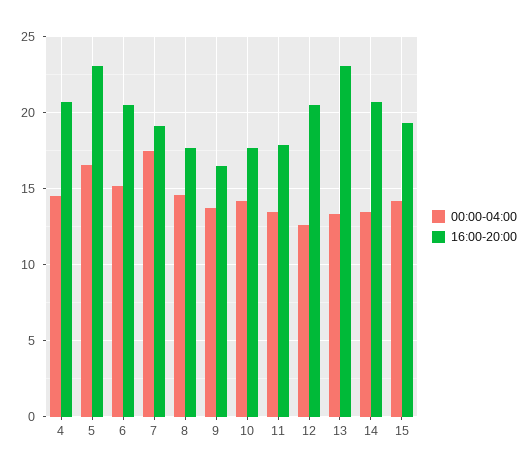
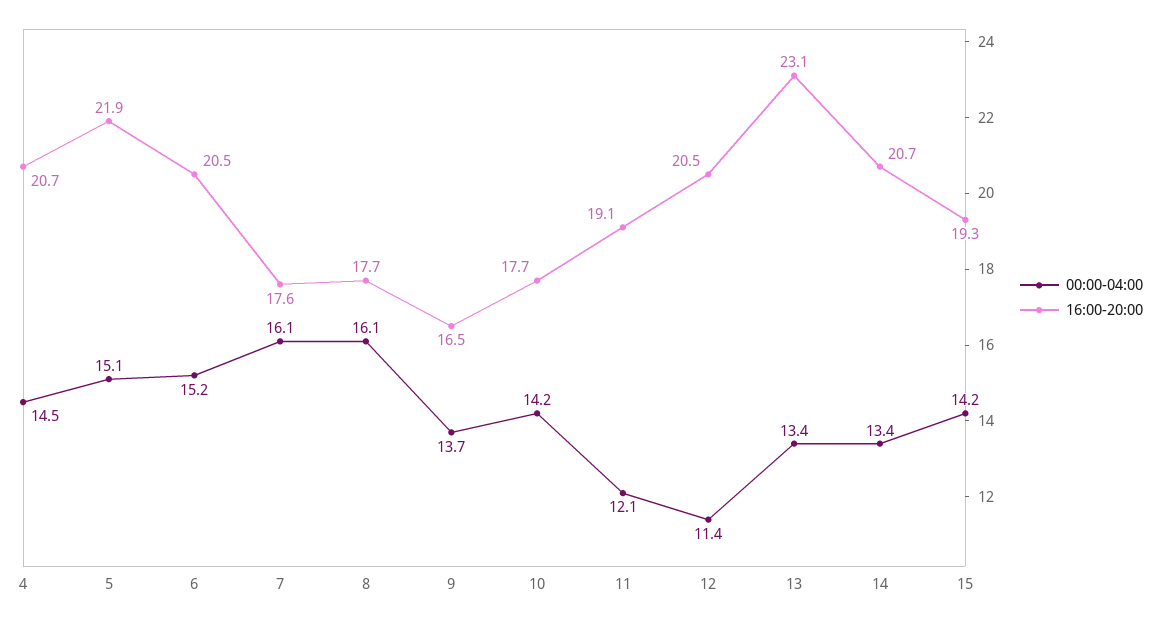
  {
    "00:00-04:00": {
      "4": 14.5,
-     "5": 16.5,
+     "5": 15.1,
      "6": 15.2,
-     "7": 17.5,
+     "7": 16.1,
-     "8": 14.5,
+     "8": 16.1,
      "9": 13.7,
      "10": 14.2,
-     "11": 13.5,
+     "11": 12.1,
-     "12": 12.5,
+     "12": 11.4,
      "13": 13.4,
      "14": 13.4,
      "15": 14.2
    },
    "16:00-20:00": {
      "4": 20.7,
-     "5": 23,
+     "5": 21.9,
      "6": 20.5,
-     "7": 19,
+     "7": 17.6,
      "8": 17.7,
      "9": 16.5,
      "10": 17.7,
-     "11": 18,
+     "11": 19.1,
      "12": 20.5,
      "13": 23.1,
      "14": 20.7,
      "15": 19.3
    }
  }

